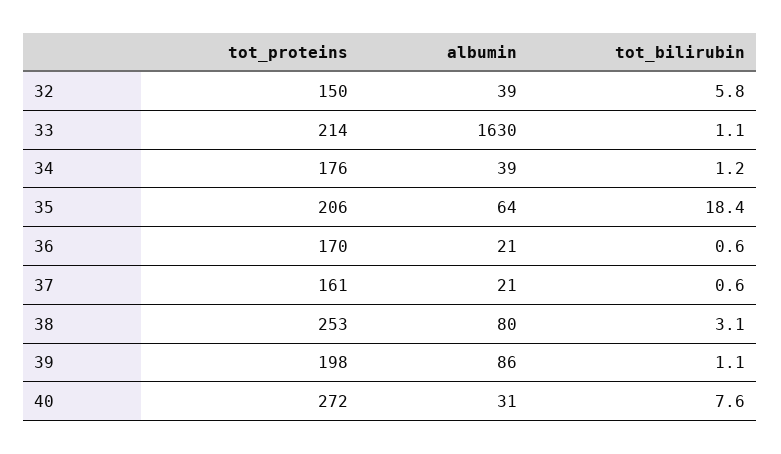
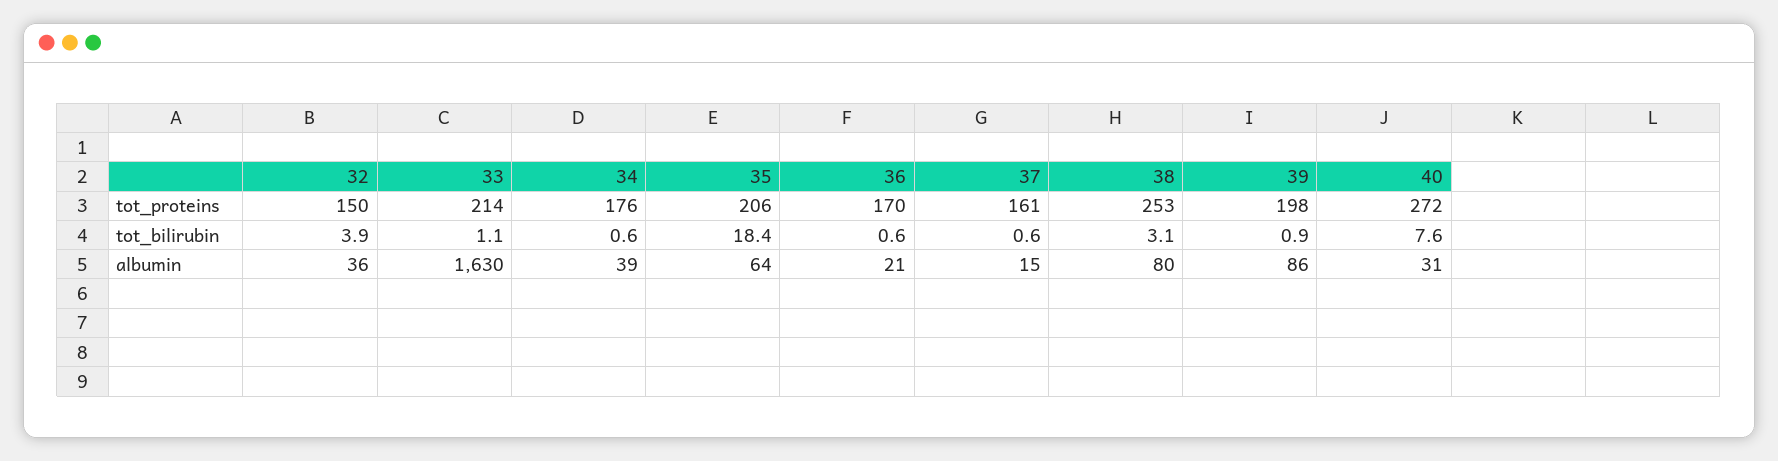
  {
    "tot_proteins": {
      "32": 150,
      "33": 214,
      "34": 176,
      "35": 206,
      "36": 170,
      "37": 161,
      "38": 253,
      "39": 198,
      "40": 272
    },
    "albumin": {
-     "32": 39,
+     "32": 36,
      "33": 1630,
      "34": 39,
      "35": 64,
      "36": 21,
-     "37": 21,
+     "37": 15,
      "38": 80,
      "39": 86,
      "40": 31
    },
    "tot_bilirubin": {
-     "32": 5.8,
+     "32": 3.9,
      "33": 1.1,
-     "34": 1.2,
+     "34": 0.6,
      "35": 18.4,
      "36": 0.6,
      "37": 0.6,
      "38": 3.1,
-     "39": 1.1,
+     "39": 0.9,
      "40": 7.6
    }
  }

